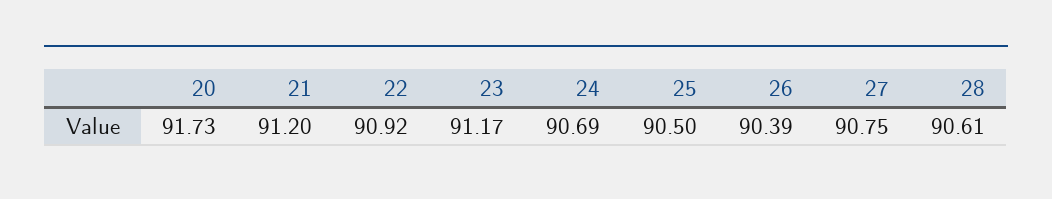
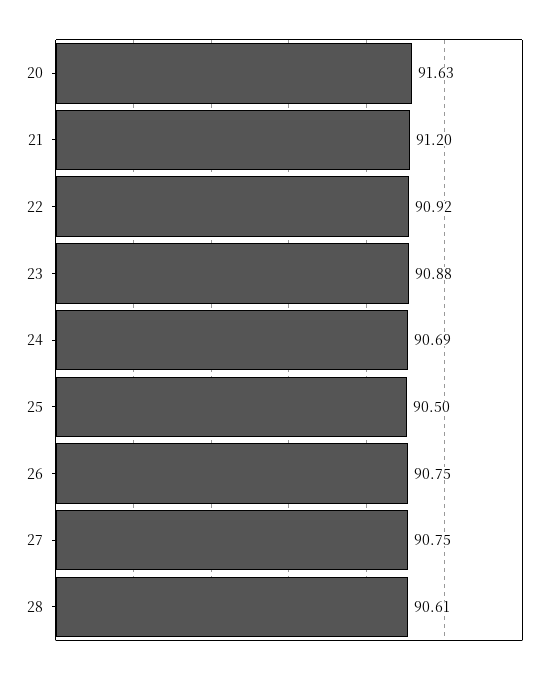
  {
-   "20": 91.73,
+   "20": 91.63,
    "21": 91.2,
    "22": 90.92,
-   "23": 91.17,
+   "23": 90.88,
    "24": 90.69,
    "25": 90.5,
-   "26": 90.39,
+   "26": 90.75,
    "27": 90.75,
    "28": 90.61
  }

